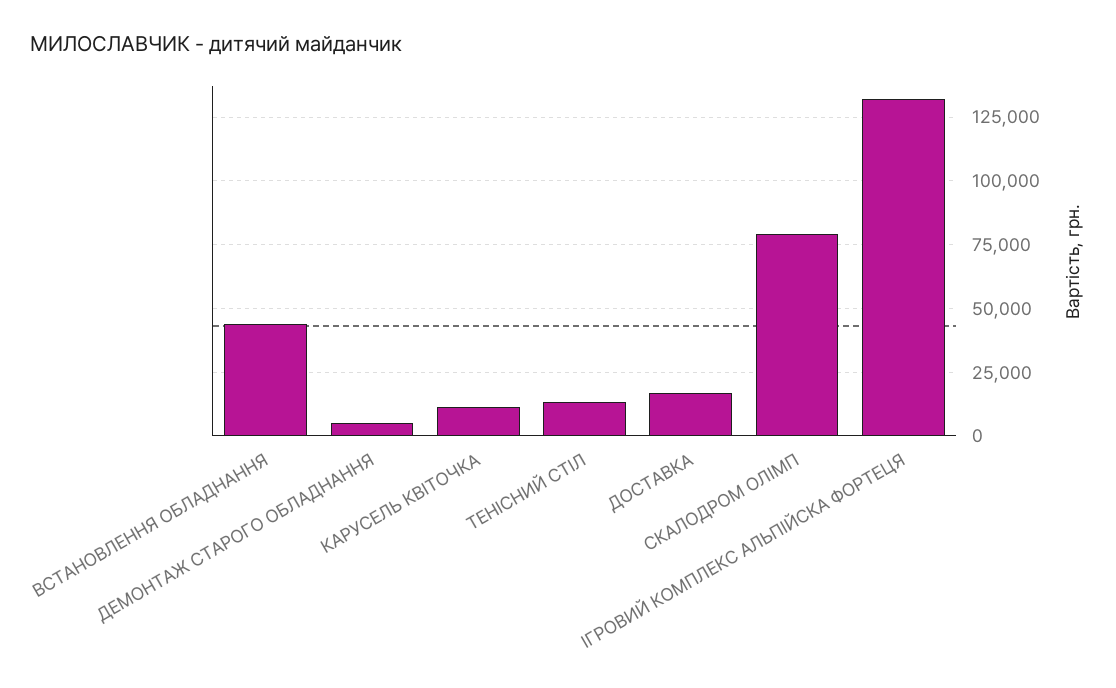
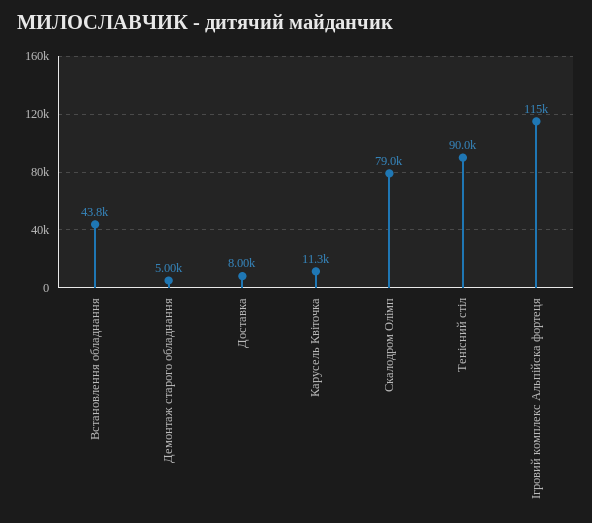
  {
    "ВСТАНОВЛЕННЯ ОБЛАДНАННЯ": 43800,
    "ДЕМОНТАЖ СТАРОГО ОБЛАДНАННЯ": 5000,
    "КАРУСЕЛЬ КВІТОЧКА": 11300,
-   "ТЕНІСНИЙ СТІЛ": 12500,
+   "ТЕНІСНИЙ СТІЛ": 90000,
-   "ДОСТАВКА": 17500,
+   "ДОСТАВКА": 8000,
    "СКАЛОДРОМ ОЛІМП": 79000,
-   "ІГРОВИЙ КОМПЛЕКС АЛЬПІЙСКА ФОРТЕЦЯ": 132500
+   "ІГРОВИЙ КОМПЛЕКС АЛЬПІЙСКА ФОРТЕЦЯ": 115000
  }

